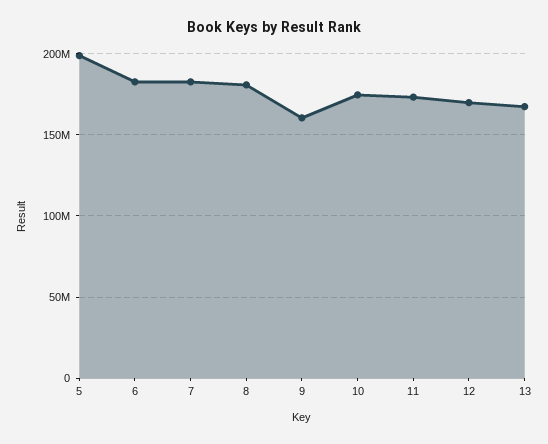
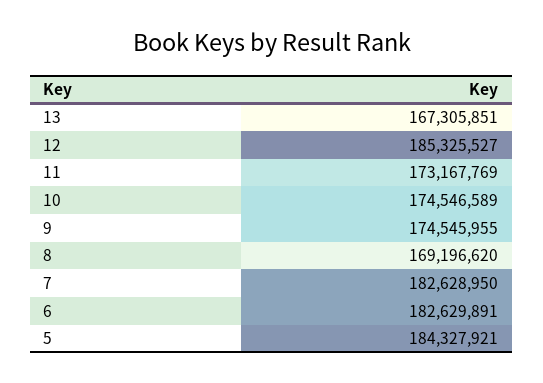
  {
-   "5": 200000000,
+   "5": 184327921,
    "6": 182629891,
    "7": 182628950,
-   "8": 180000000,
+   "8": 169196620,
-   "9": 160000000,
+   "9": 174545955,
    "10": 174546589,
    "11": 173167769,
-   "12": 170000000,
+   "12": 185325527,
    "13": 167305851
  }

